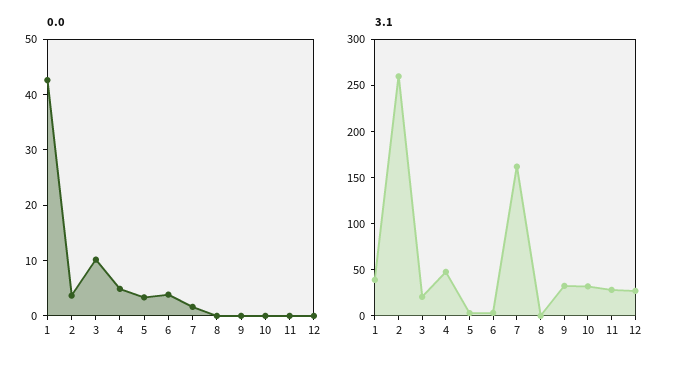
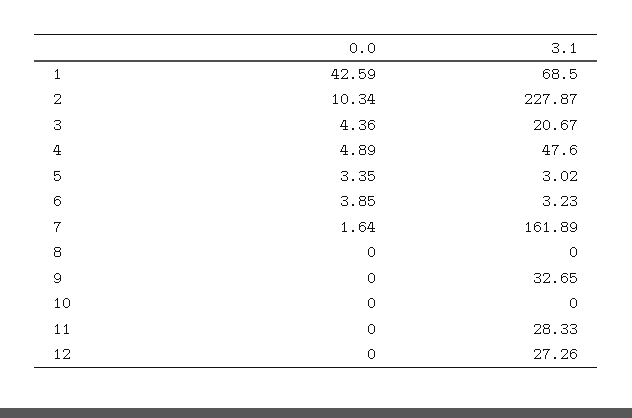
  {
    "0.0": {
      "1": 42.59,
-     "2": 4,
+     "2": 10.34,
-     "3": 10,
+     "3": 4.36,
      "4": 4.89,
      "5": 3.35,
      "6": 3.85,
      "7": 1.64,
      "8": 0,
      "9": 0,
      "10": 0,
      "11": 0,
      "12": 0
    },
    "3.1": {
-     "1": 40,
+     "1": 68.5,
-     "2": 260,
+     "2": 227.87,
      "3": 20.67,
      "4": 47.6,
      "5": 3.02,
      "6": 3.23,
      "7": 161.89,
      "8": 0,
      "9": 32.65,
-     "10": 30,
+     "10": 0,
      "11": 28.33,
      "12": 27.26
    }
  }

